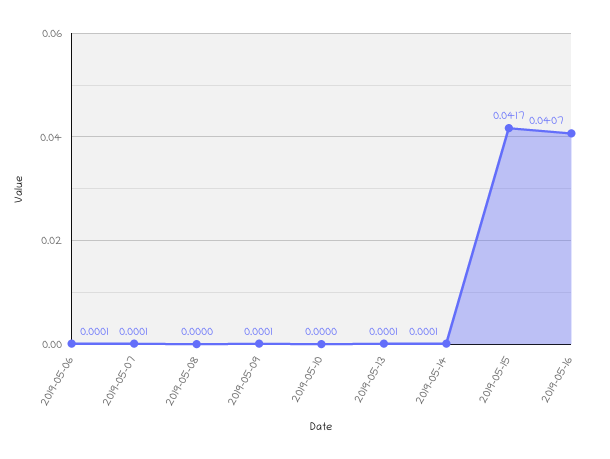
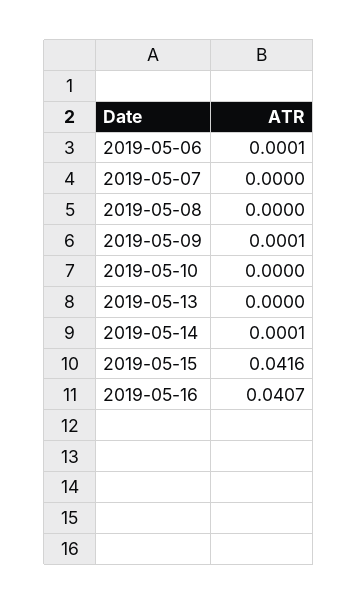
  {
    "2019-05-06": 0.0001,
-   "2019-05-07": 0.0001,
+   "2019-05-07": 0,
    "2019-05-08": 0,
    "2019-05-09": 0.0001,
    "2019-05-10": 0,
-   "2019-05-13": 0.0001,
+   "2019-05-13": 0,
    "2019-05-14": 0.0001,
-   "2019-05-15": 0.0417,
+   "2019-05-15": 0.0416,
    "2019-05-16": 0.0407
  }

